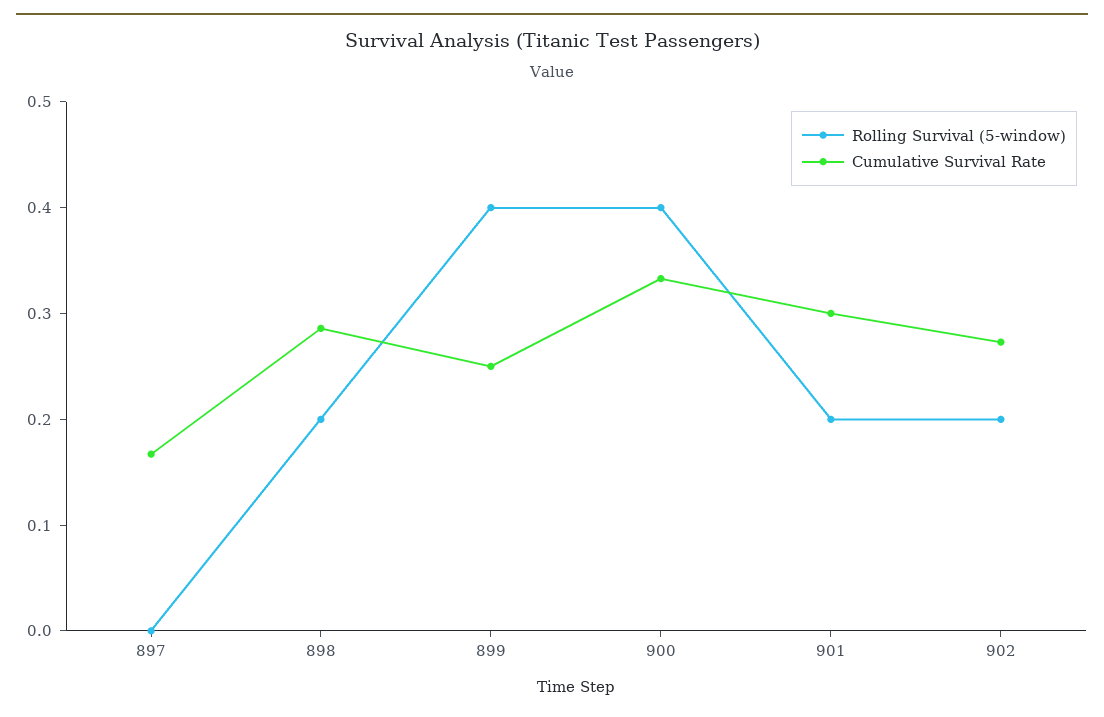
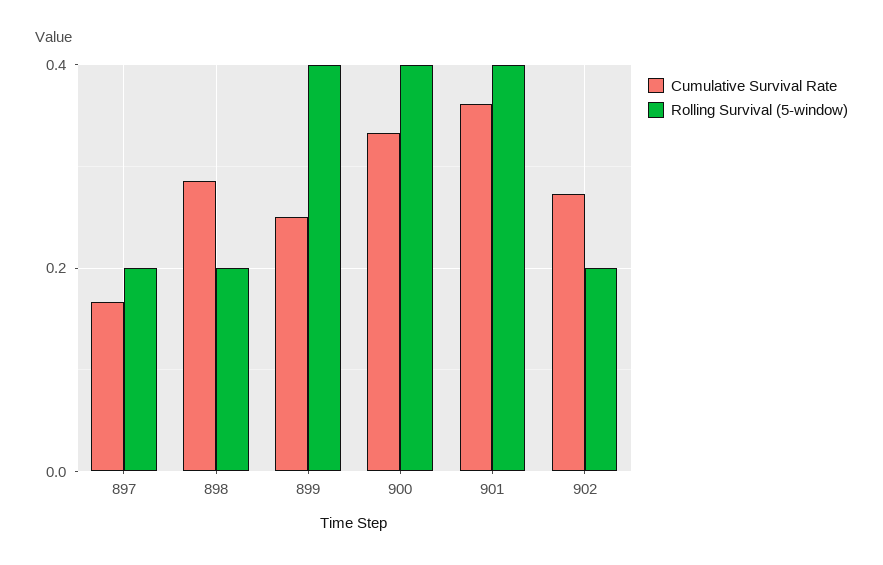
  {
    "Rolling Survival (5-window)": {
-     "897": 0,
+     "897": 0.2,
      "898": 0.2,
      "899": 0.4,
      "900": 0.4,
-     "901": 0.2,
+     "901": 0.4,
      "902": 0.2
    },
    "Cumulative Survival Rate": {
      "897": 0.16,
      "898": 0.28,
      "899": 0.26,
      "900": 0.34,
-     "901": 0.3,
+     "901": 0.36,
      "902": 0.28
    }
  }

